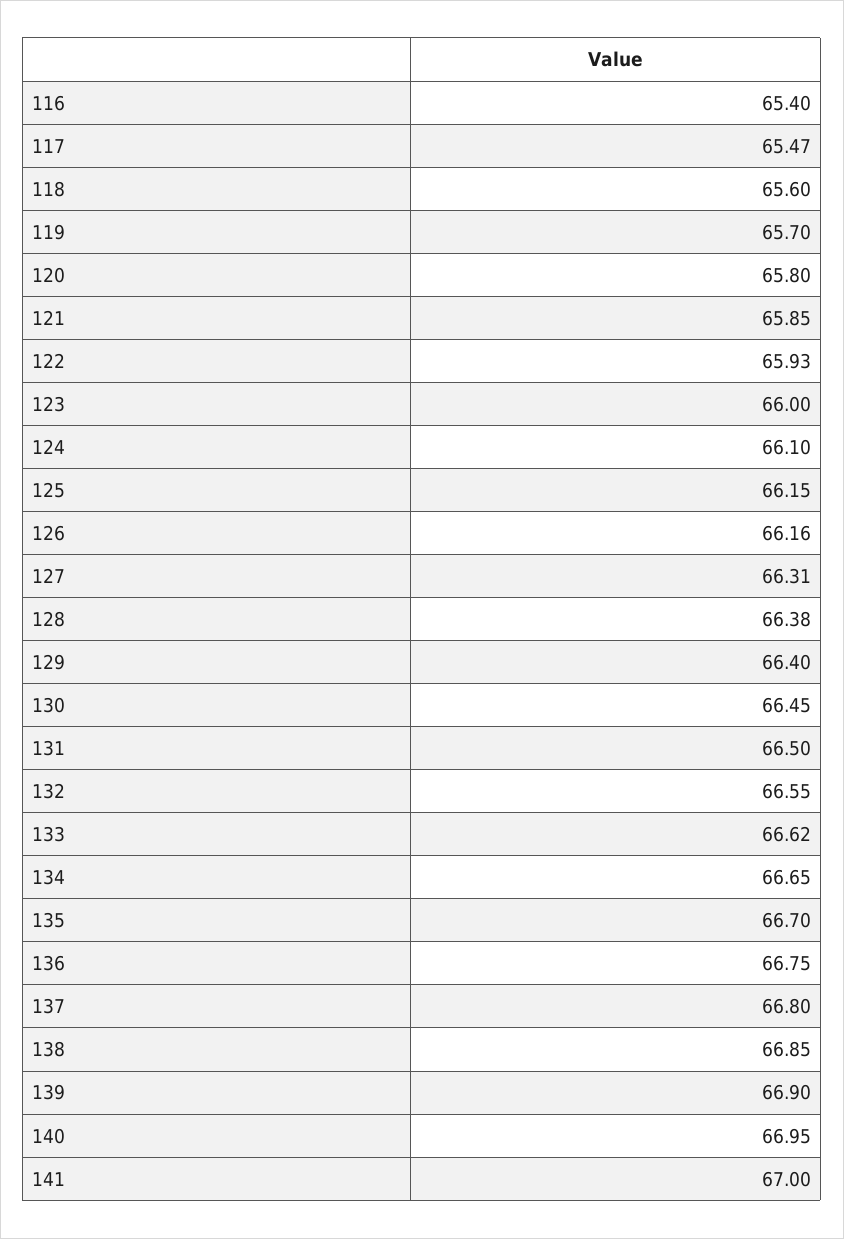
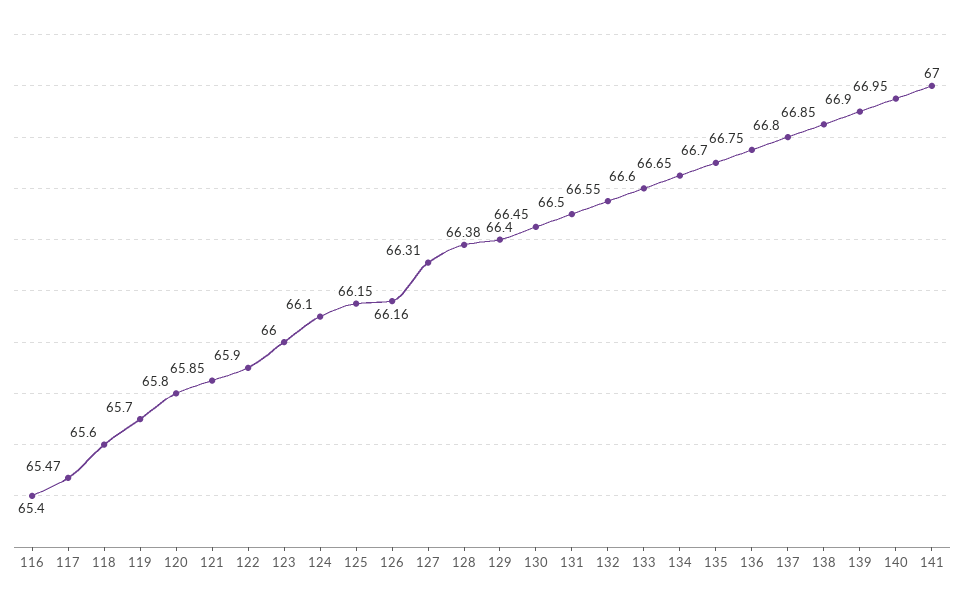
  {
    "116": 65.4,
    "117": 65.47,
    "118": 65.6,
    "119": 65.7,
    "120": 65.8,
    "121": 65.85,
-   "122": 65.93,
+   "122": 65.9,
    "123": 66,
    "124": 66.1,
    "125": 66.15,
    "126": 66.16,
    "127": 66.31,
    "128": 66.38,
    "129": 66.4,
    "130": 66.45,
    "131": 66.5,
    "132": 66.55,
-   "133": 66.62,
+   "133": 66.6,
    "134": 66.65,
    "135": 66.7,
    "136": 66.75,
    "137": 66.8,
    "138": 66.85,
    "139": 66.9,
    "140": 66.95,
    "141": 67
  }

